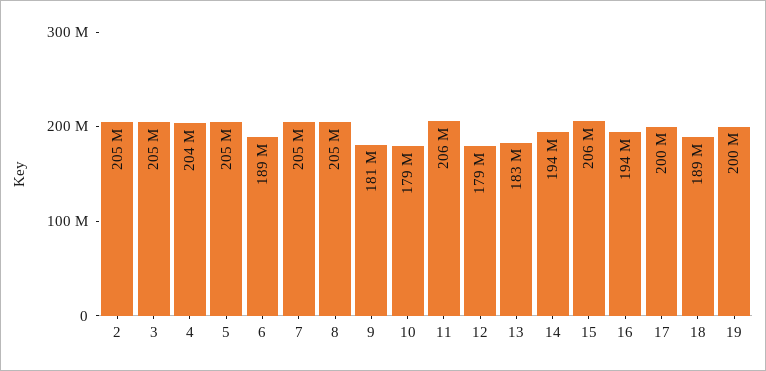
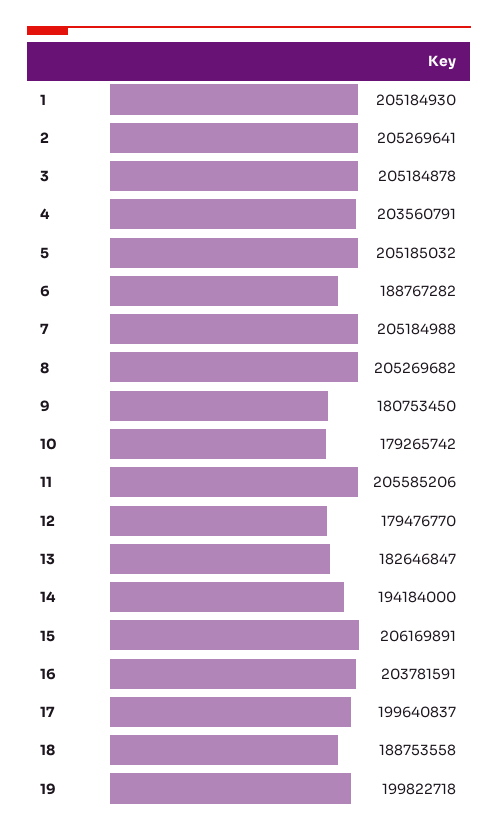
  {
    "2": 205269641,
    "3": 205184878,
    "4": 203560791,
    "5": 205185032,
    "6": 188767282,
    "7": 205184988,
    "8": 205269682,
    "9": 180753450,
    "10": 179265742,
    "11": 205585206,
    "12": 179476770,
    "13": 182646847,
    "14": 194184000,
    "15": 206169891,
-   "16": 194000000,
+   "16": 203781591,
    "17": 199640837,
    "18": 188753558,
-   "19": 199822718
+   "19": 199822718,
+   "1": 205184930
  }

